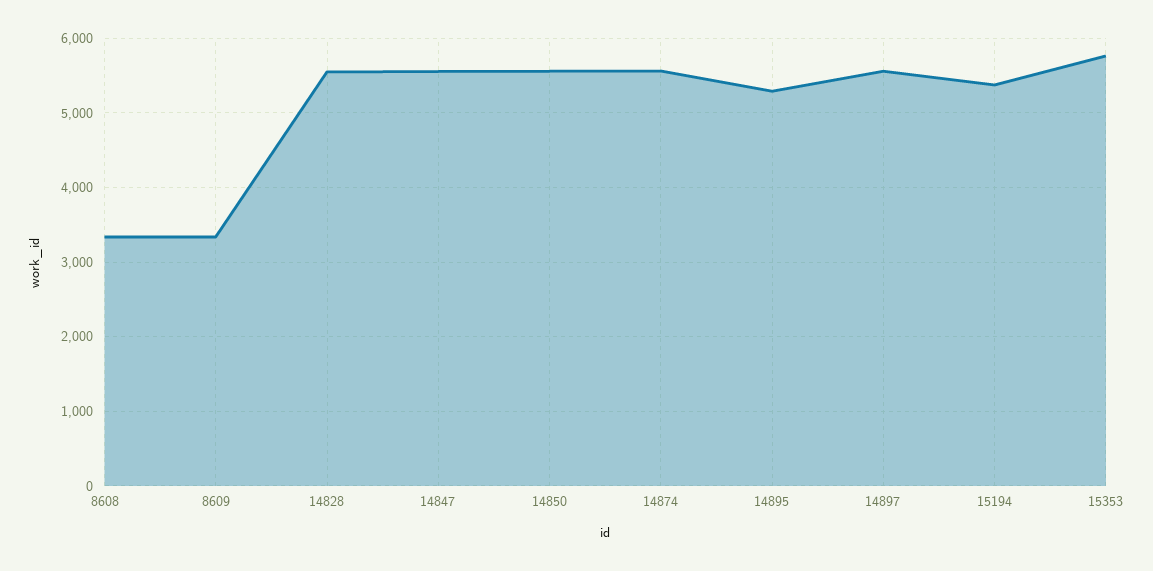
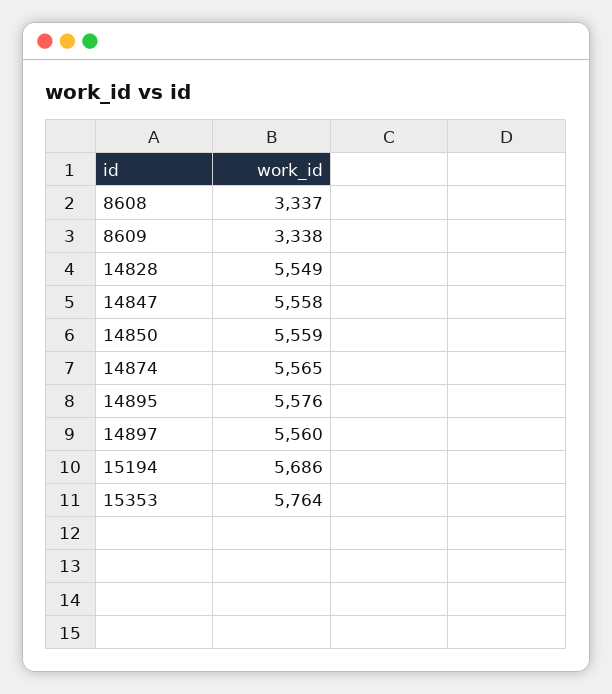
  {
    "8608": 3337,
    "8609": 3338,
    "14828": 5549,
    "14847": 5558,
    "14850": 5559,
    "14874": 5565,
-   "14895": 5300,
+   "14895": 5576,
    "14897": 5560,
-   "15194": 5400,
+   "15194": 5686,
    "15353": 5764
  }

